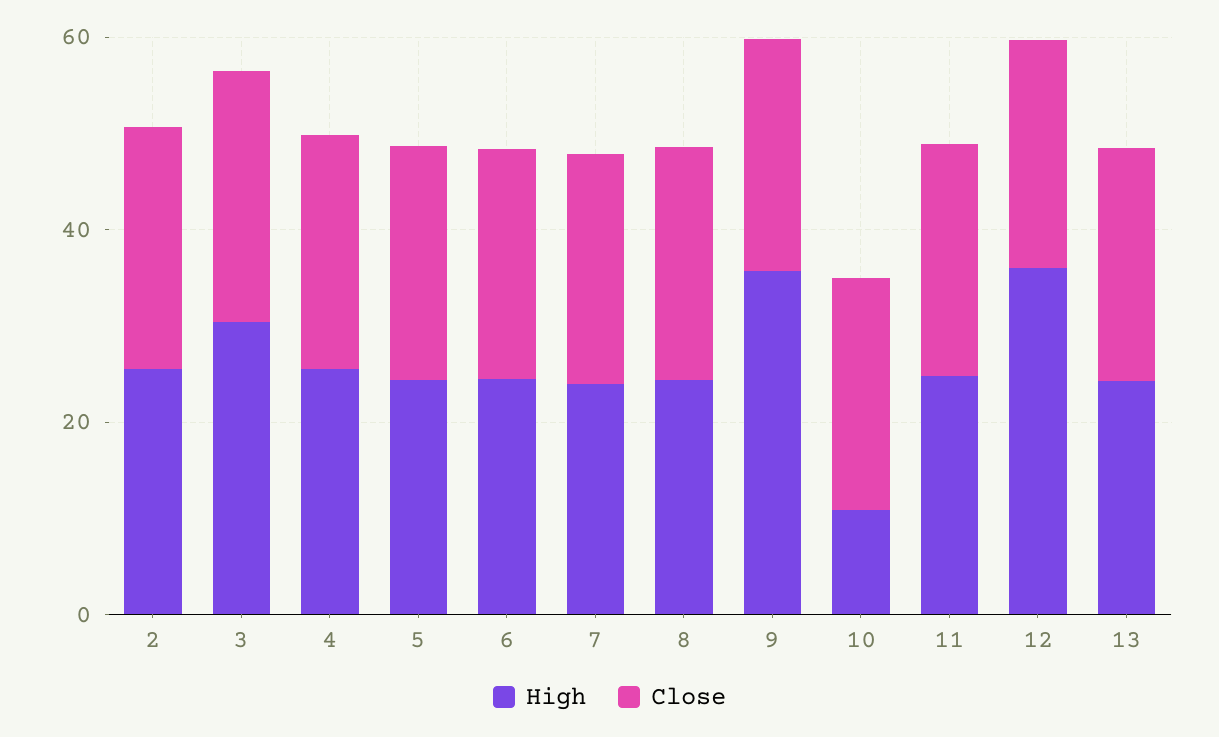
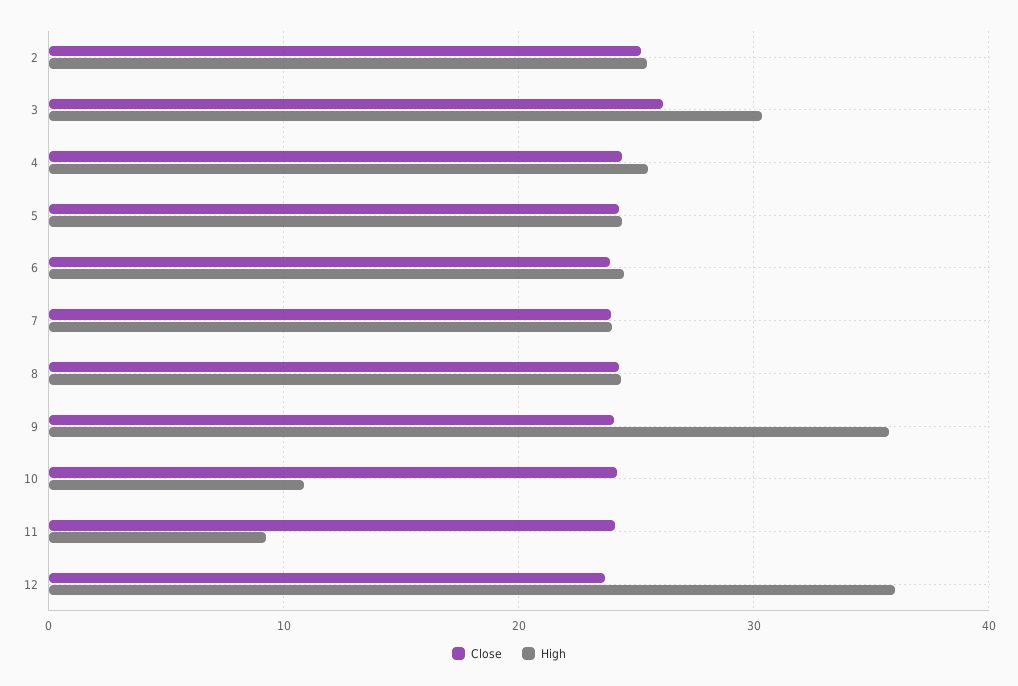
  {
    "High": {
      "2": 25,
      "3": 30,
      "4": 26,
      "5": 24,
      "6": 24,
      "7": 24,
      "8": 24,
      "9": 36,
      "10": 11,
-     "11": 25,
+     "11": 9,
-     "12": 36,
+     "12": 36
-     "13": 25
    },
    "Close": {
      "2": 25,
      "3": 26,
      "4": 24,
      "5": 24,
      "6": 24,
      "7": 24,
      "8": 24,
      "9": 24,
      "10": 24,
      "11": 24,
-     "12": 24,
+     "12": 24
-     "13": 25
    }
  }

